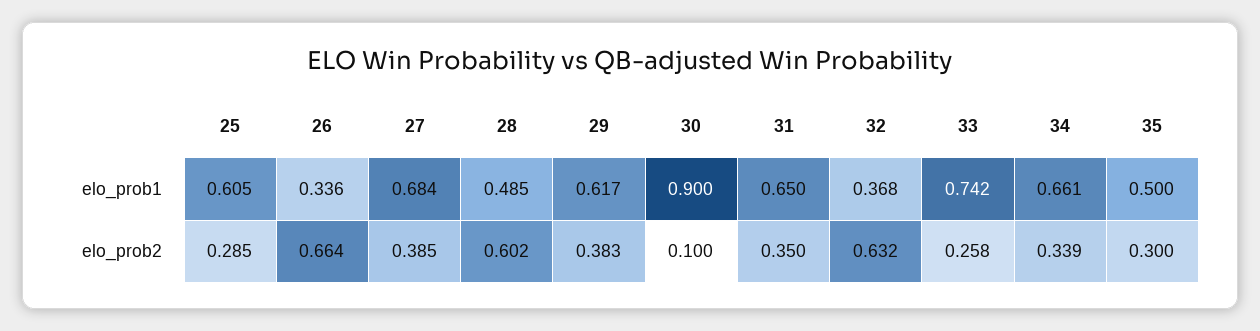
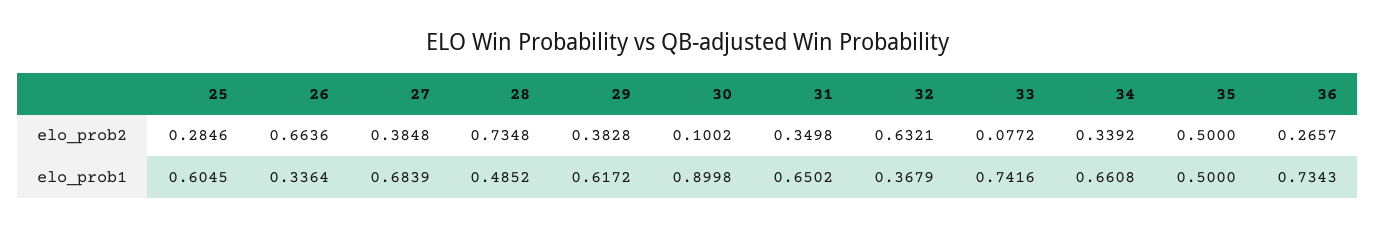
  {
    "25": {
      "elo_prob1": 0.6045,
      "elo_prob2": 0.2846
    },
    "26": {
      "elo_prob1": 0.3364,
      "elo_prob2": 0.6636
    },
    "27": {
      "elo_prob1": 0.6839,
      "elo_prob2": 0.3848
    },
    "28": {
      "elo_prob1": 0.4852,
-     "elo_prob2": 0.602
+     "elo_prob2": 0.7348
    },
    "29": {
      "elo_prob1": 0.6172,
      "elo_prob2": 0.3828
    },
    "30": {
      "elo_prob1": 0.8998,
      "elo_prob2": 0.1002
    },
    "31": {
      "elo_prob1": 0.6502,
      "elo_prob2": 0.3498
    },
    "32": {
      "elo_prob1": 0.3679,
      "elo_prob2": 0.6321
    },
    "33": {
      "elo_prob1": 0.7416,
-     "elo_prob2": 0.258
+     "elo_prob2": 0.0772
    },
    "34": {
      "elo_prob1": 0.6608,
      "elo_prob2": 0.3392
    },
    "35": {
      "elo_prob1": 0.5,
-     "elo_prob2": 0.3
+     "elo_prob2": 0.5
-   }
+   },
+   "36": {
+     "elo_prob2": 0.2657,
+     "elo_prob1": 0.7343
+   }
  }

